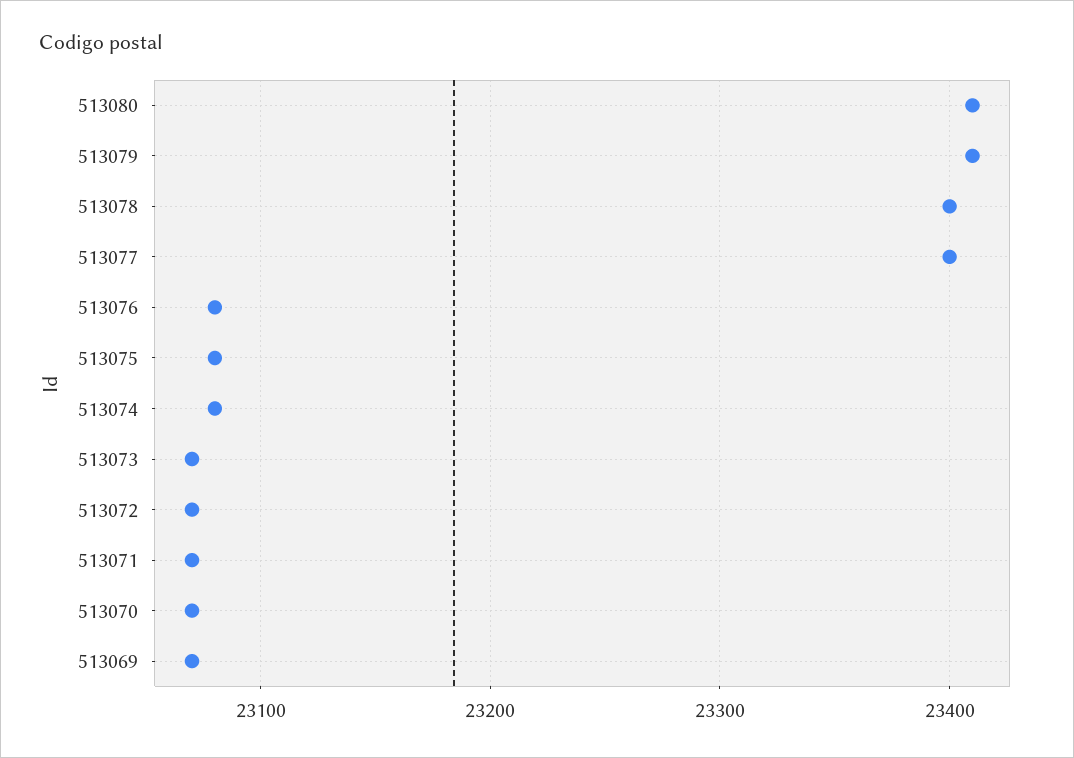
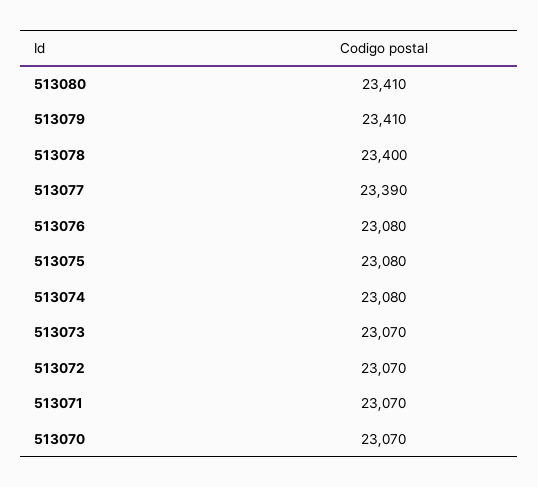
  {
    "513080": 23410,
    "513079": 23410,
    "513078": 23400,
-   "513077": 23400,
+   "513077": 23390,
    "513076": 23080,
    "513075": 23080,
    "513074": 23080,
    "513073": 23070,
    "513072": 23070,
    "513071": 23070,
-   "513070": 23070,
+   "513070": 23070
-   "513069": 23070
  }

